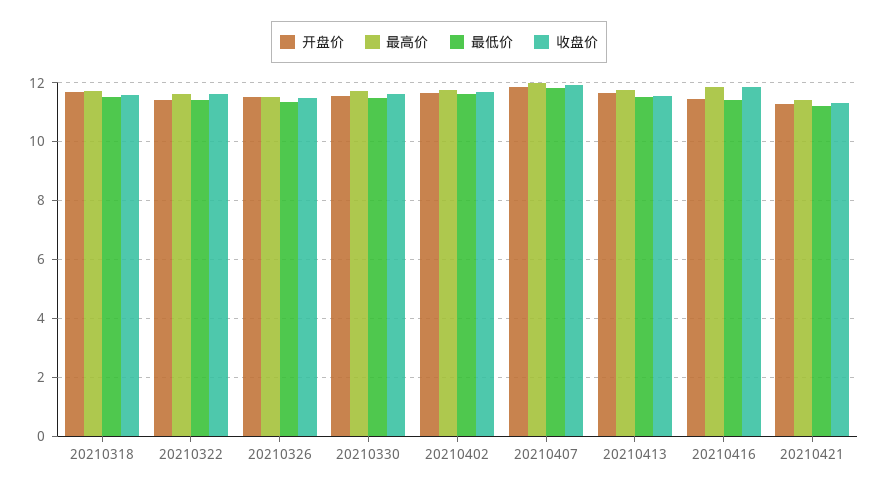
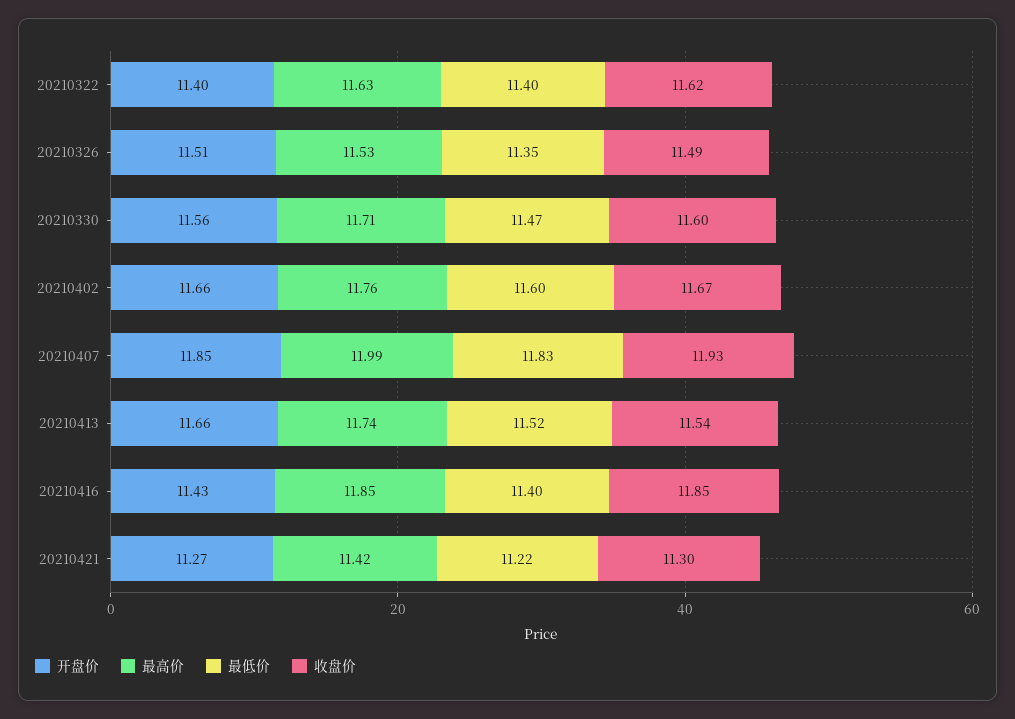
  {
    "开盘价": {
-     "20210318": 11.75,
      "20210322": 11.4,
      "20210326": 11.51,
      "20210330": 11.56,
      "20210402": 11.66,
      "20210407": 11.85,
      "20210413": 11.66,
      "20210416": 11.43,
      "20210421": 11.27
    },
    "最高价": {
-     "20210318": 11.75,
      "20210322": 11.63,
      "20210326": 11.53,
      "20210330": 11.71,
      "20210402": 11.76,
      "20210407": 11.99,
      "20210413": 11.74,
      "20210416": 11.85,
      "20210421": 11.42
    },
    "最低价": {
-     "20210318": 11.5,
      "20210322": 11.4,
      "20210326": 11.35,
      "20210330": 11.47,
      "20210402": 11.6,
      "20210407": 11.83,
      "20210413": 11.52,
      "20210416": 11.4,
      "20210421": 11.22
    },
    "收盘价": {
-     "20210318": 11.5,
      "20210322": 11.62,
      "20210326": 11.49,
      "20210330": 11.6,
      "20210402": 11.67,
      "20210407": 11.93,
      "20210413": 11.54,
      "20210416": 11.85,
      "20210421": 11.3
    }
  }

